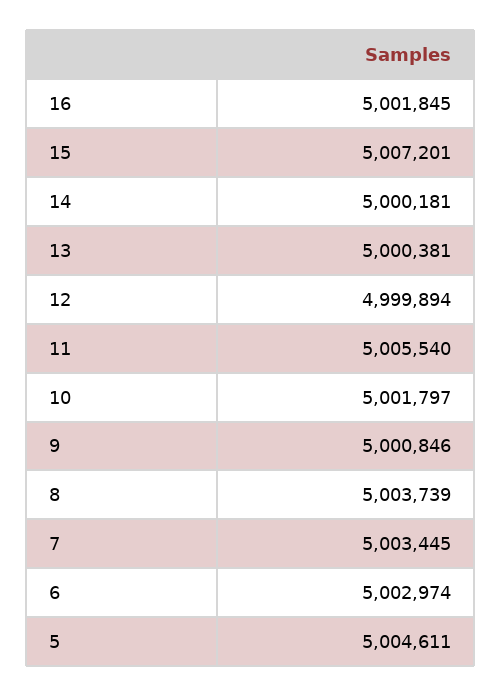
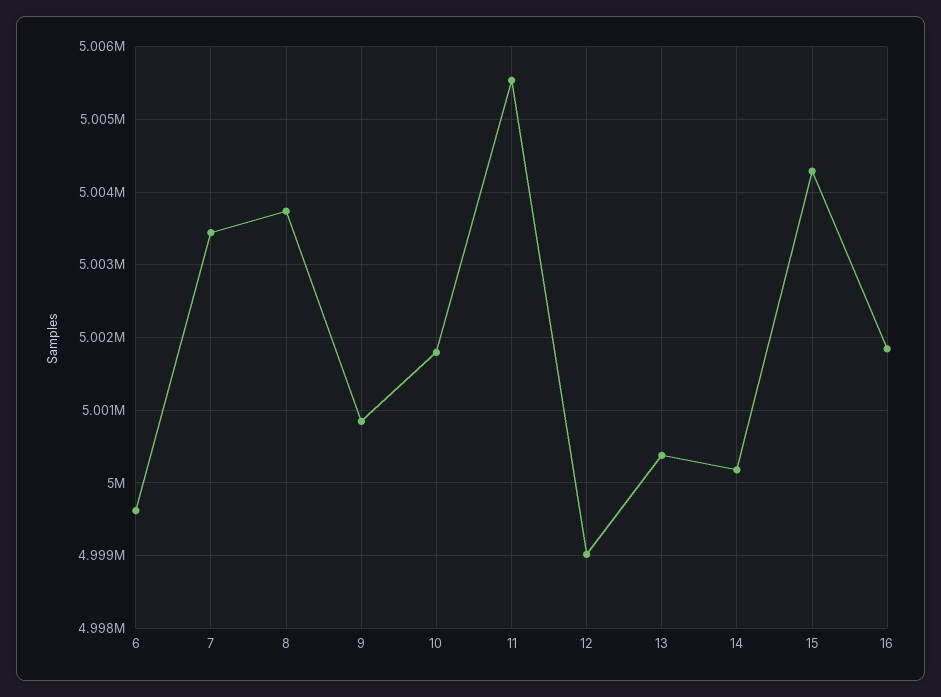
  {
    "16": 5001845,
-   "15": 5007201,
+   "15": 5004300,
    "14": 5000181,
    "13": 5000381,
-   "12": 4999894,
+   "12": 4999000,
    "11": 5005540,
    "10": 5001797,
    "9": 5000846,
    "8": 5003739,
    "7": 5003445,
-   "6": 5002974,
+   "6": 4999600
-   "5": 5004611
  }

